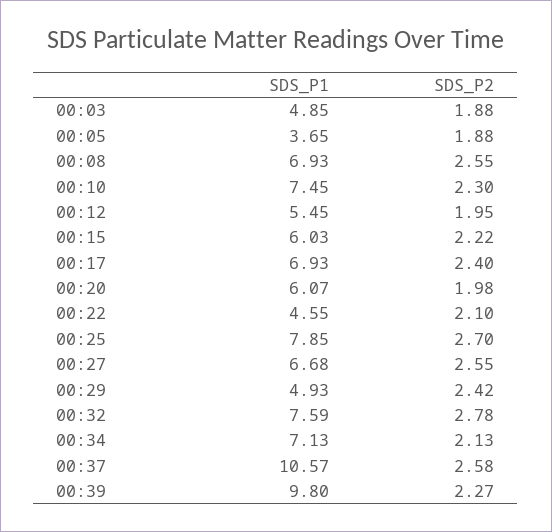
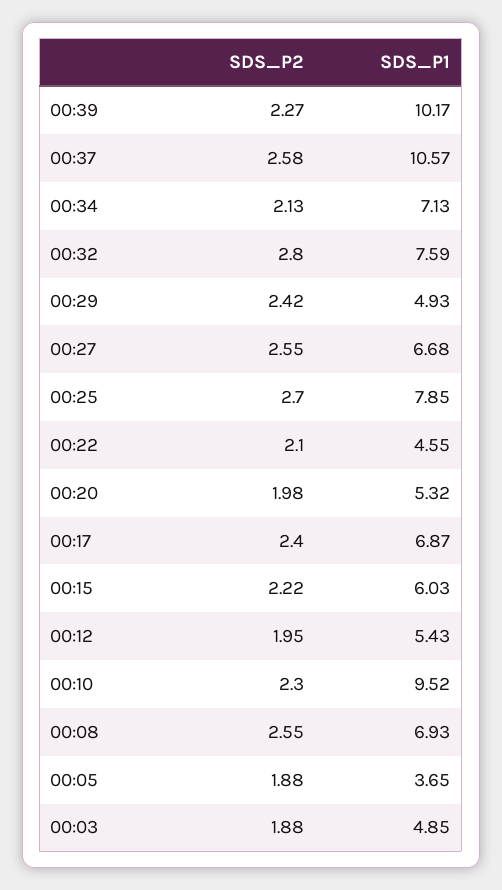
  {
    "SDS_P1": {
      "00:03": 4.85,
      "00:05": 3.65,
      "00:08": 6.93,
-     "00:10": 7.45,
+     "00:10": 9.52,
-     "00:12": 5.45,
+     "00:12": 5.43,
      "00:15": 6.03,
-     "00:17": 6.93,
+     "00:17": 6.87,
-     "00:20": 6.07,
+     "00:20": 5.32,
      "00:22": 4.55,
      "00:25": 7.85,
      "00:27": 6.68,
      "00:29": 4.93,
      "00:32": 7.59,
      "00:34": 7.13,
      "00:37": 10.57,
-     "00:39": 9.8
+     "00:39": 10.17
    },
    "SDS_P2": {
      "00:03": 1.88,
      "00:05": 1.88,
      "00:08": 2.55,
      "00:10": 2.3,
      "00:12": 1.95,
      "00:15": 2.22,
      "00:17": 2.4,
      "00:20": 1.98,
      "00:22": 2.1,
      "00:25": 2.7,
      "00:27": 2.55,
      "00:29": 2.42,
-     "00:32": 2.78,
+     "00:32": 2.8,
      "00:34": 2.13,
      "00:37": 2.58,
      "00:39": 2.27
    }
  }

